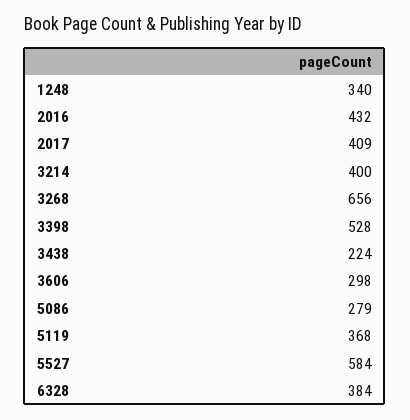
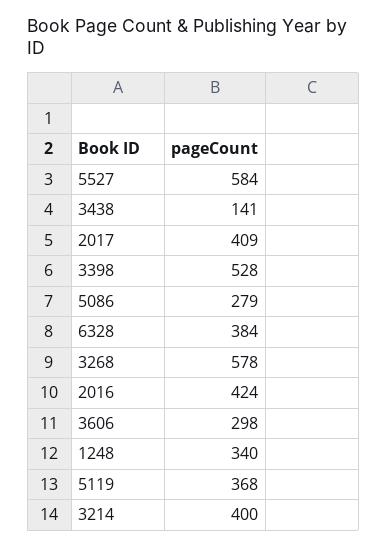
  {
    "1248": 340,
-   "2016": 432,
+   "2016": 424,
    "2017": 409,
    "3214": 400,
-   "3268": 656,
+   "3268": 578,
    "3398": 528,
-   "3438": 224,
+   "3438": 141,
    "3606": 298,
    "5086": 279,
    "5119": 368,
    "5527": 584,
    "6328": 384
  }

